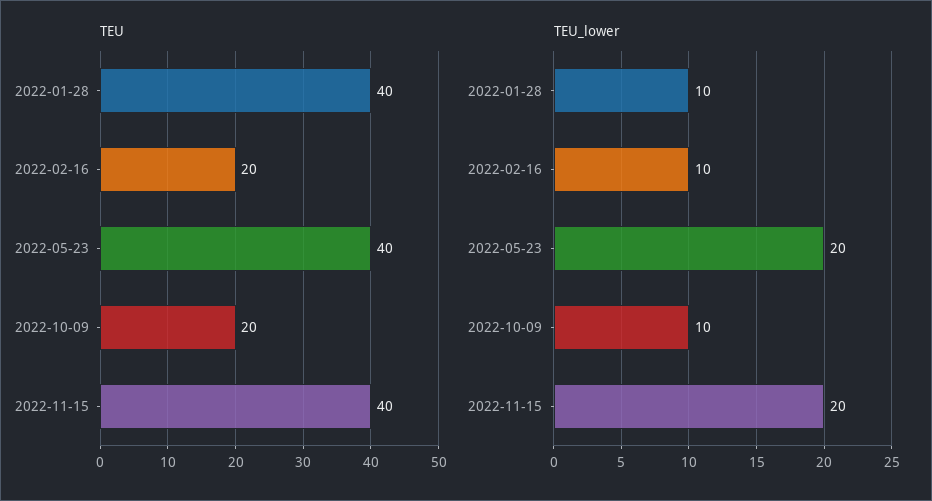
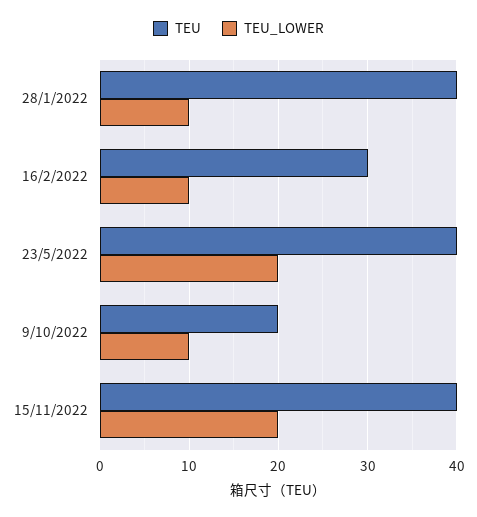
  {
    "TEU": {
      "2022-01-28": 40,
-     "2022-02-16": 20,
+     "2022-02-16": 30,
      "2022-05-23": 40,
      "2022-10-09": 20,
      "2022-11-15": 40
    },
    "TEU_lower": {
      "2022-01-28": 10,
      "2022-02-16": 10,
      "2022-05-23": 20,
      "2022-10-09": 10,
      "2022-11-15": 20
    }
  }

